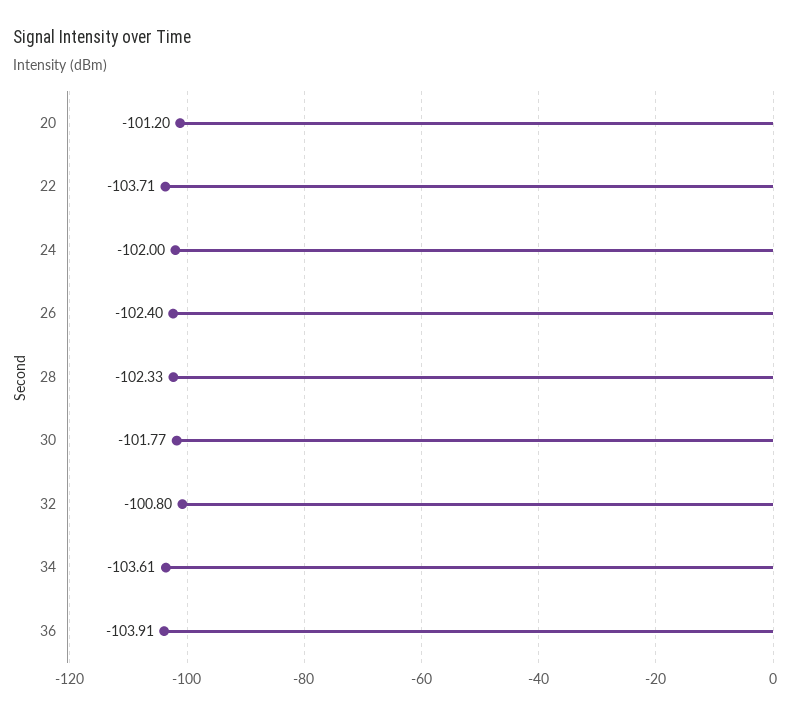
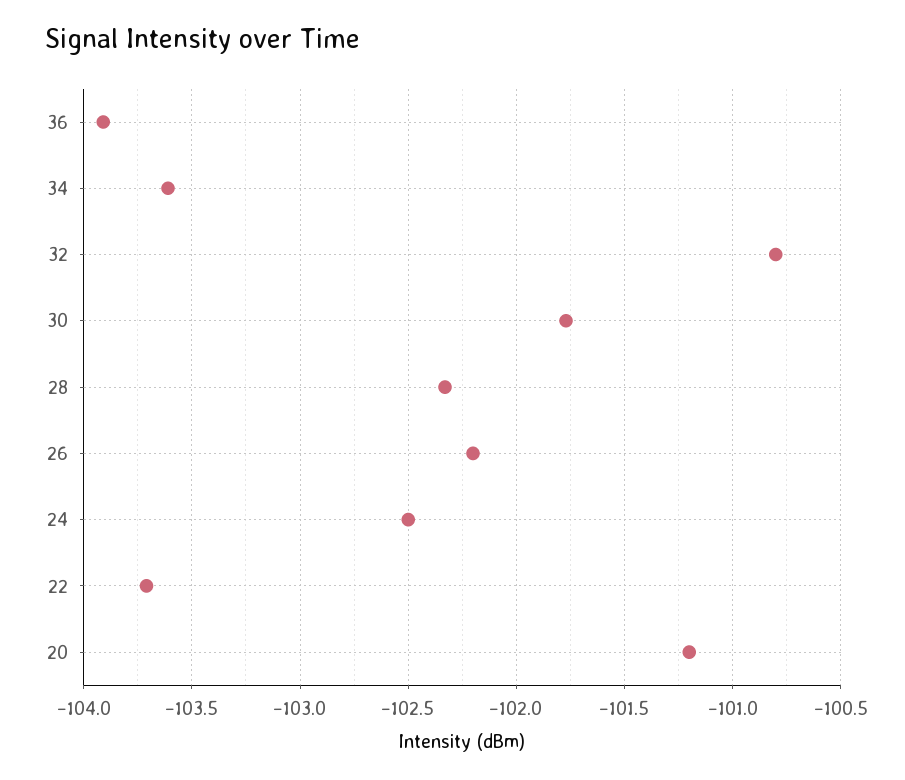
  {
    "20": -101.2,
    "22": -103.71,
-   "24": -102,
+   "24": -102.5,
-   "26": -102.4,
+   "26": -102.2,
    "28": -102.33,
    "30": -101.77,
    "32": -100.8,
    "34": -103.61,
    "36": -103.91
  }

